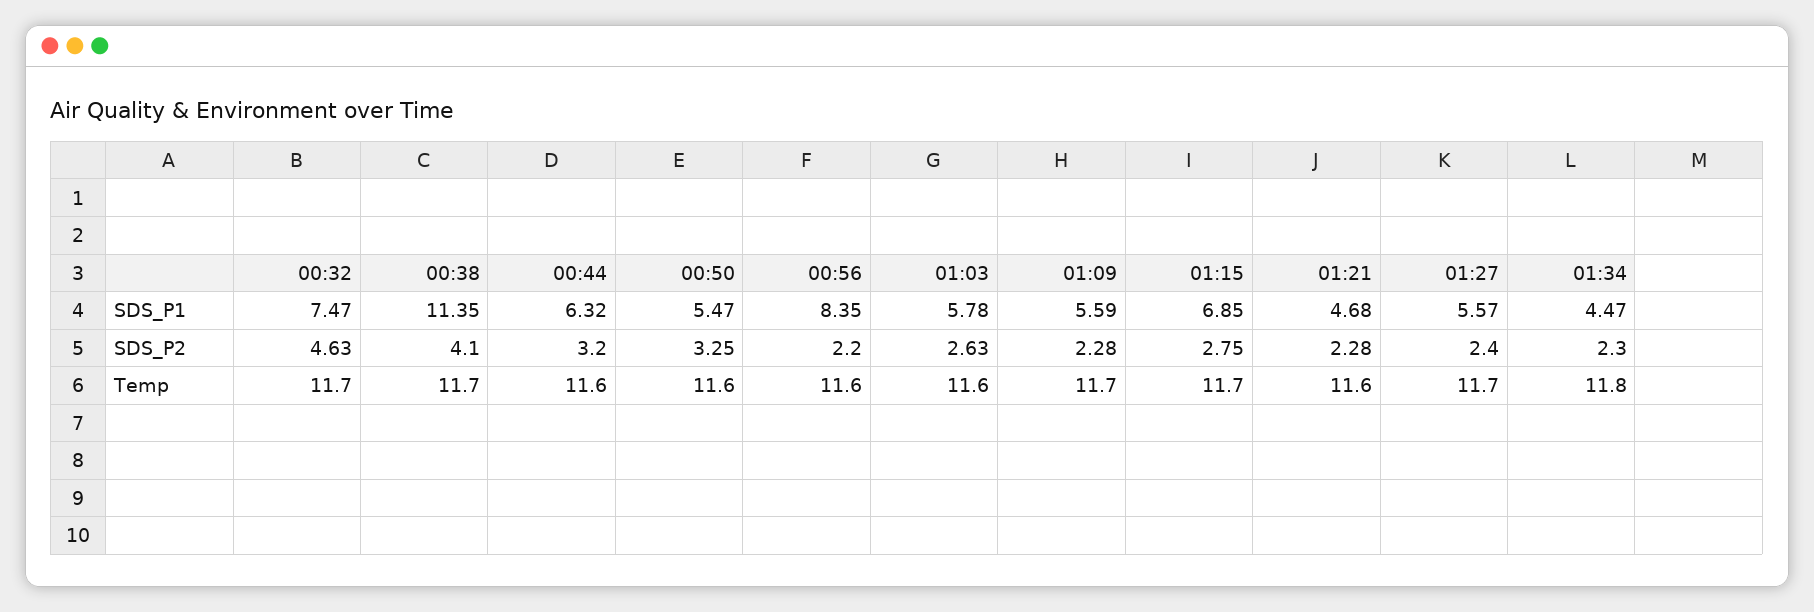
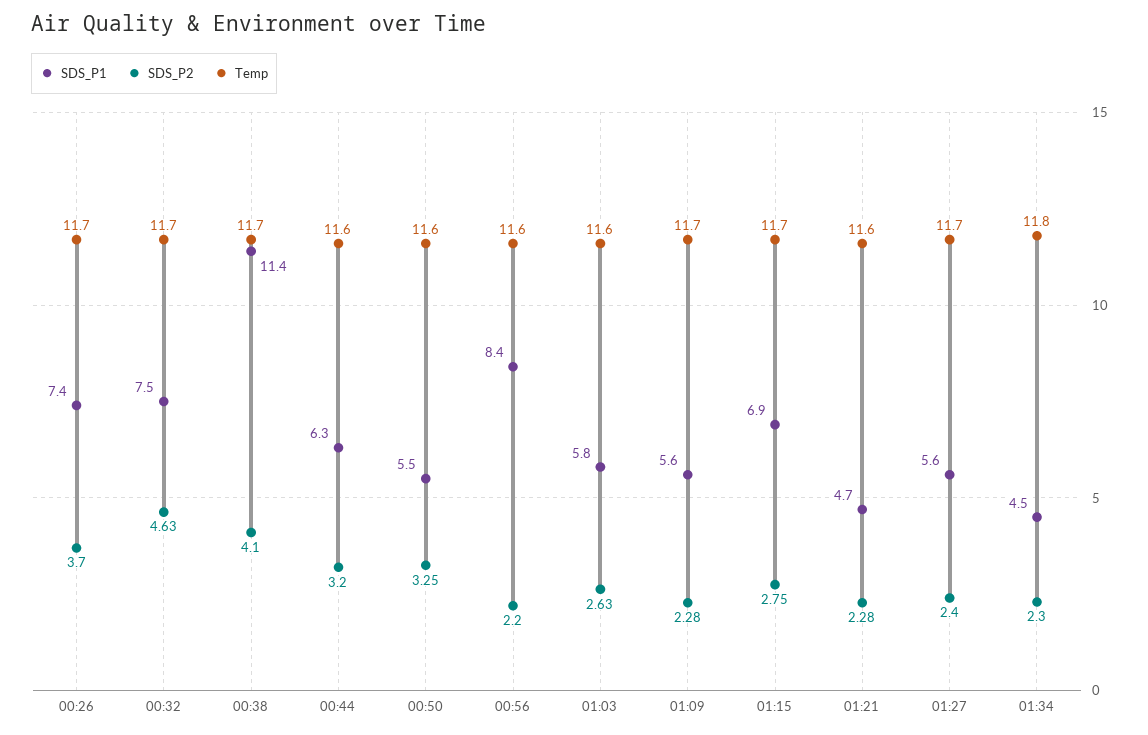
  {
    "SDS_P1": {
      "00:32": 7.47,
      "00:38": 11.35,
      "00:44": 6.32,
      "00:50": 5.47,
      "00:56": 8.35,
      "01:03": 5.78,
      "01:09": 5.59,
      "01:15": 6.85,
      "01:21": 4.68,
      "01:27": 5.57,
-     "01:34": 4.47
+     "01:34": 4.47,
+     "00:26": 7.4
    },
    "SDS_P2": {
      "00:32": 4.63,
      "00:38": 4.1,
      "00:44": 3.2,
      "00:50": 3.25,
      "00:56": 2.2,
      "01:03": 2.63,
      "01:09": 2.28,
      "01:15": 2.75,
      "01:21": 2.28,
      "01:27": 2.4,
-     "01:34": 2.3
+     "01:34": 2.3,
+     "00:26": 3.7
    },
    "Temp": {
      "00:32": 11.7,
      "00:38": 11.7,
      "00:44": 11.6,
      "00:50": 11.6,
      "00:56": 11.6,
      "01:03": 11.6,
      "01:09": 11.7,
      "01:15": 11.7,
      "01:21": 11.6,
      "01:27": 11.7,
-     "01:34": 11.8
+     "01:34": 11.8,
+     "00:26": 11.7
    }
  }

